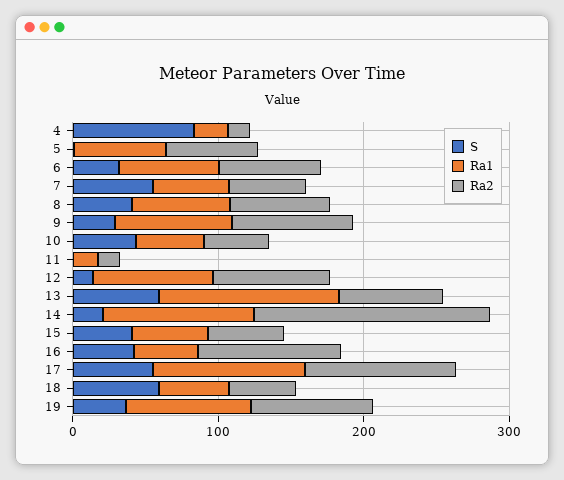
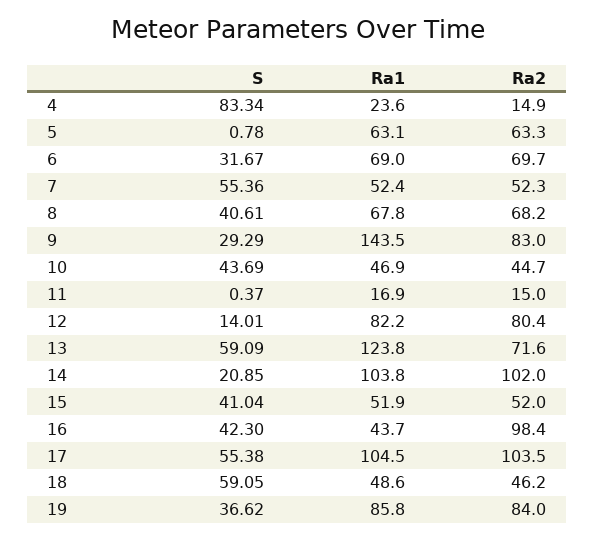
  {
    "S": {
      "4": 83.34,
      "5": 0.78,
      "6": 31.67,
      "7": 55.36,
      "8": 40.61,
      "9": 29.29,
      "10": 43.69,
      "11": 0.37,
      "12": 14.01,
      "13": 59.09,
      "14": 20.85,
      "15": 41.04,
      "16": 42.3,
      "17": 55.38,
      "18": 59.05,
      "19": 36.62
    },
    "Ra1": {
      "4": 23.6,
      "5": 63.1,
      "6": 69,
      "7": 52.4,
      "8": 67.8,
-     "9": 80,
+     "9": 143.5,
      "10": 46.9,
      "11": 16.9,
      "12": 82.2,
      "13": 123.8,
      "14": 103.8,
      "15": 51.9,
      "16": 43.7,
      "17": 104.5,
      "18": 48.6,
      "19": 85.8
    },
    "Ra2": {
      "4": 14.9,
      "5": 63.3,
      "6": 69.7,
      "7": 52.3,
      "8": 68.2,
      "9": 83,
      "10": 44.7,
      "11": 15,
      "12": 80.4,
      "13": 71.6,
-     "14": 160,
+     "14": 102,
      "15": 52,
      "16": 98.4,
      "17": 103.5,
      "18": 46.2,
      "19": 84
    }
  }

